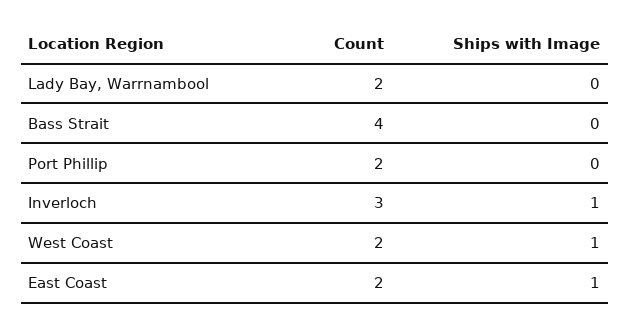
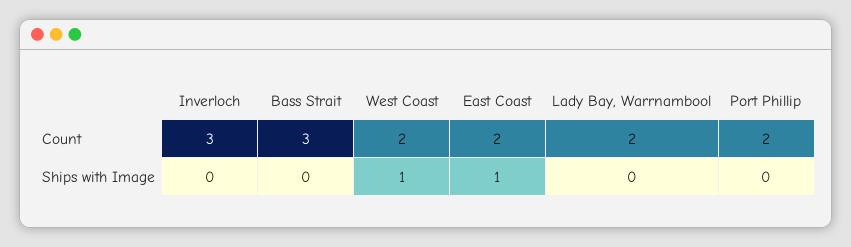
  {
    "Count": {
      "Lady Bay, Warrnambool": 2,
-     "Bass Strait": 4,
+     "Bass Strait": 3,
      "Port Phillip": 2,
      "Inverloch": 3,
      "West Coast": 2,
      "East Coast": 2
    },
    "Ships with Image": {
      "Lady Bay, Warrnambool": 0,
      "Bass Strait": 0,
      "Port Phillip": 0,
-     "Inverloch": 1,
+     "Inverloch": 0,
      "West Coast": 1,
      "East Coast": 1
    }
  }

